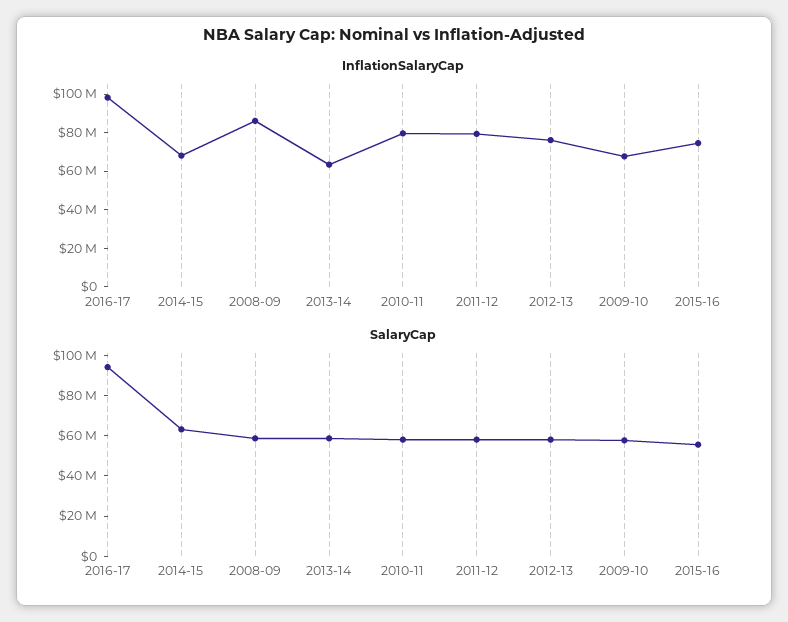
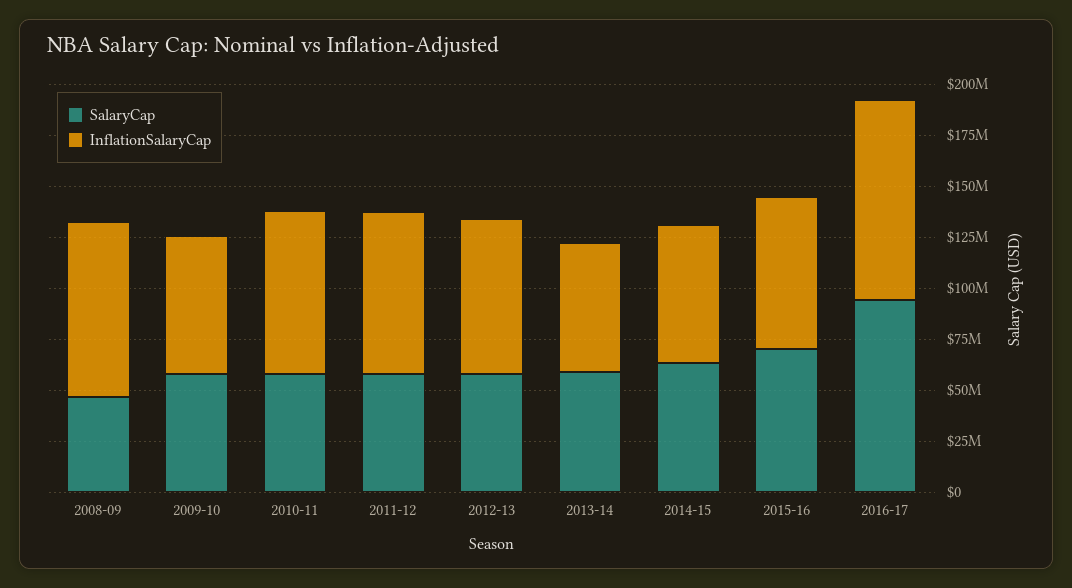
  {
    "InflationSalaryCap": {
      "2016-17": 100000000,
      "2014-15": 70000000,
      "2008-09": 85000000,
      "2013-14": 65000000,
      "2010-11": 80000000,
      "2011-12": 80000000,
      "2012-13": 75000000,
      "2009-10": 70000000,
      "2015-16": 75000000
    },
    "SalaryCap": {
      "2016-17": 95000000,
      "2014-15": 65000000,
-     "2008-09": 60000000,
+     "2008-09": 45000000,
      "2013-14": 60000000,
      "2010-11": 60000000,
      "2011-12": 60000000,
      "2012-13": 60000000,
      "2009-10": 60000000,
-     "2015-16": 55000000
+     "2015-16": 70000000
    }
  }

